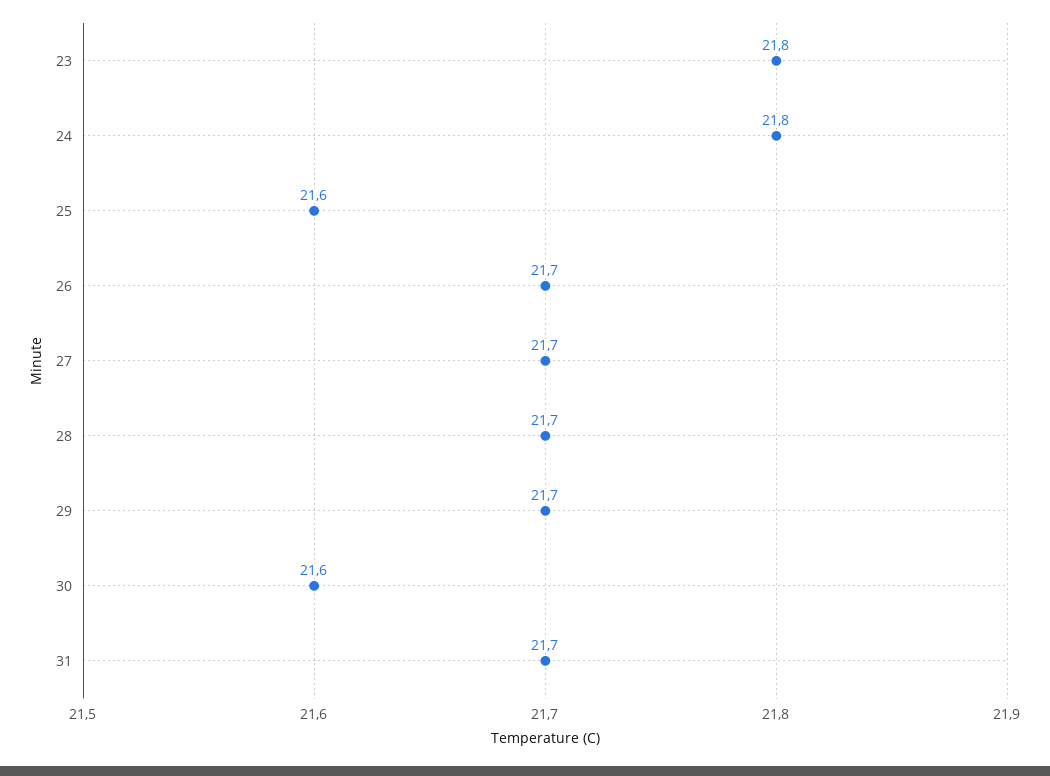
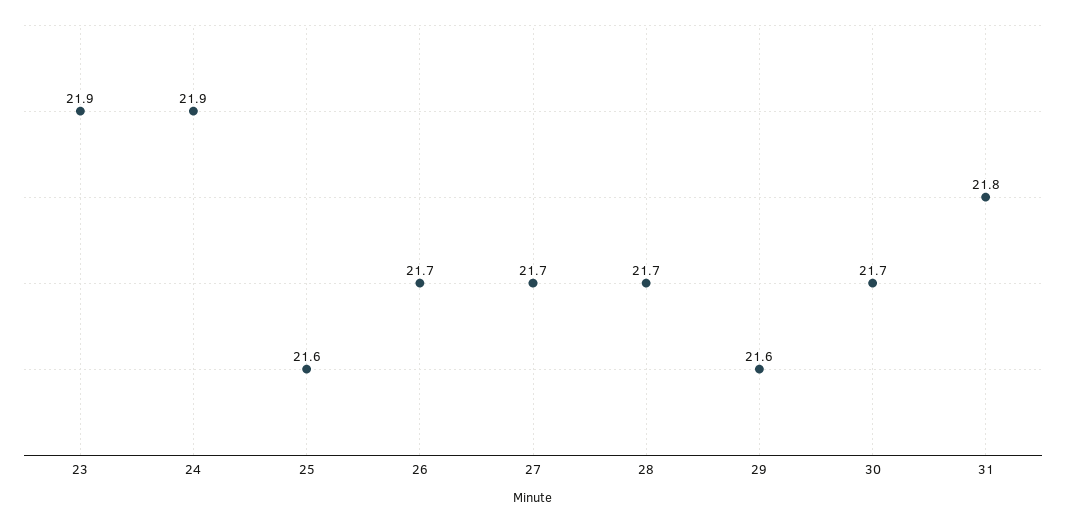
  {
-   "23": 21.8,
+   "23": 21.9,
-   "24": 21.8,
+   "24": 21.9,
    "25": 21.6,
    "26": 21.7,
    "27": 21.7,
    "28": 21.7,
-   "29": 21.7,
+   "29": 21.6,
-   "30": 21.6,
+   "30": 21.7,
-   "31": 21.7
+   "31": 21.8
  }

